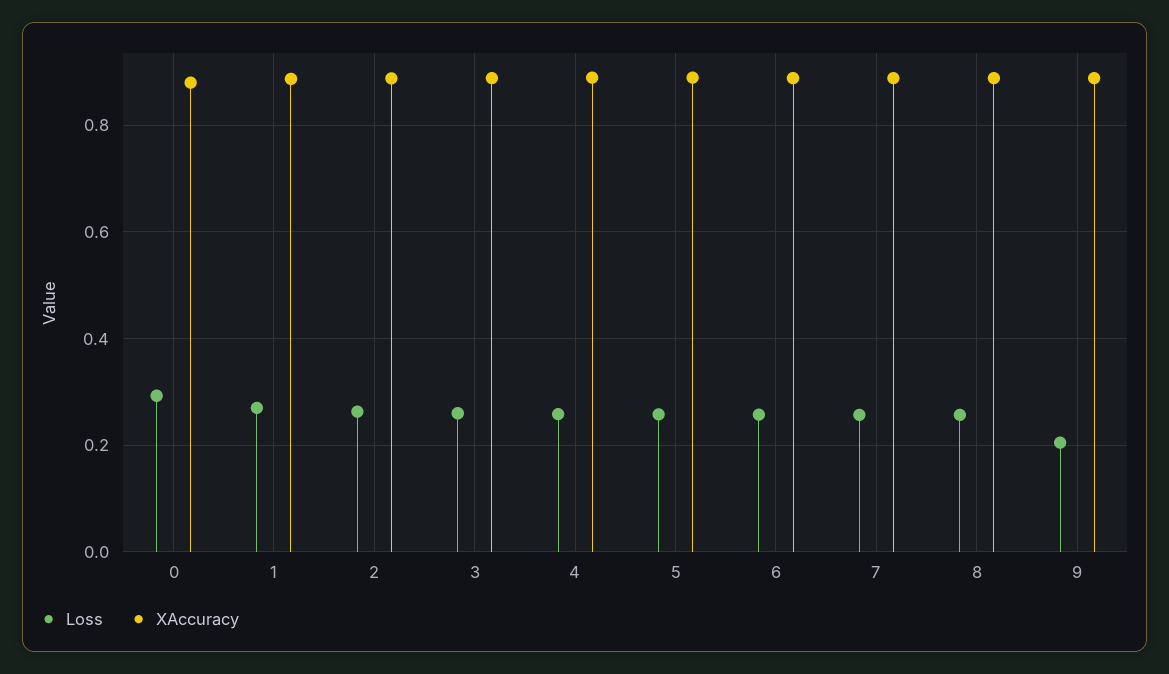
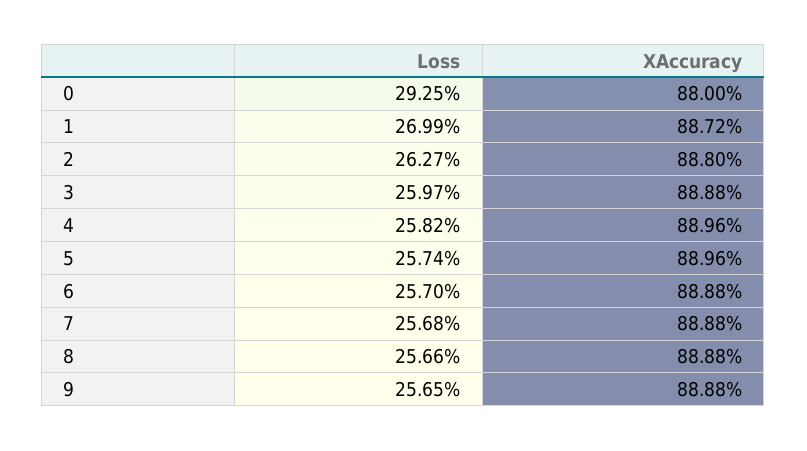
  {
    "Loss": {
      "0": 0.2925,
      "1": 0.2699,
      "2": 0.2627,
      "3": 0.2597,
      "4": 0.2582,
      "5": 0.2574,
      "6": 0.257,
      "7": 0.2568,
      "8": 0.2566,
-     "9": 0.2
+     "9": 0.2565
    },
    "XAccuracy": {
      "0": 0.88,
      "1": 0.8872,
      "2": 0.888,
      "3": 0.8888,
      "4": 0.8896,
      "5": 0.8896,
      "6": 0.8888,
      "7": 0.8888,
      "8": 0.8888,
      "9": 0.8888
    }
  }

